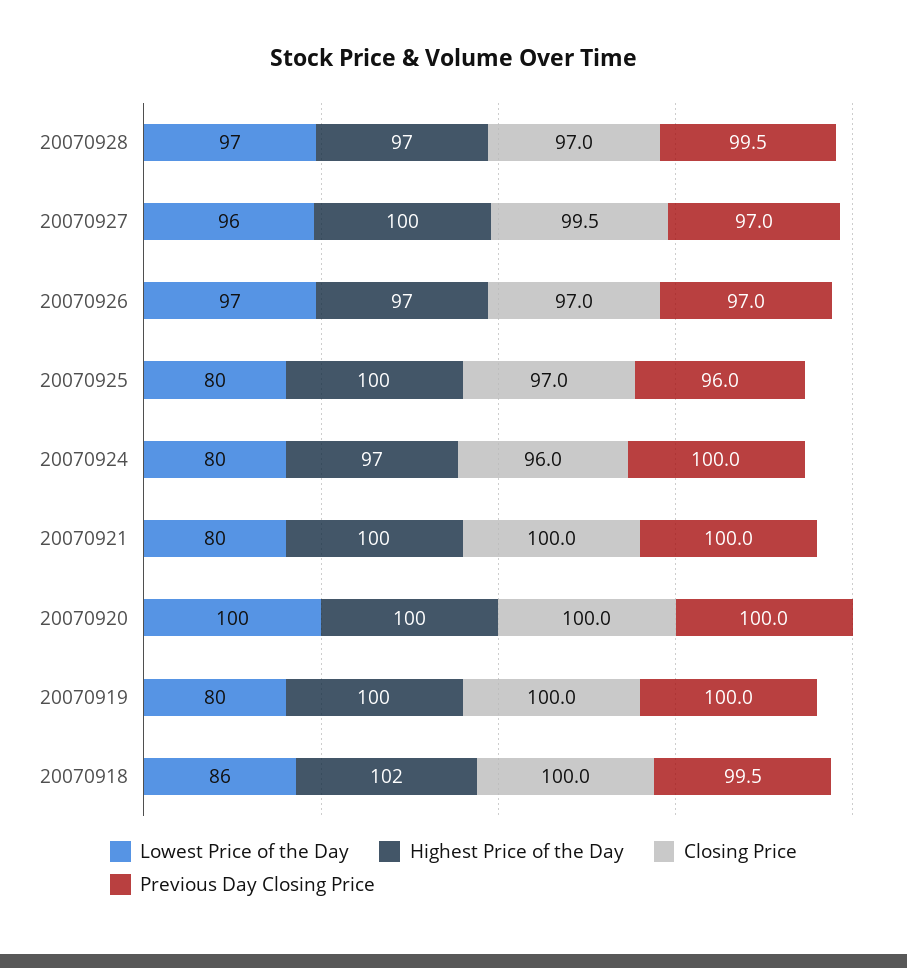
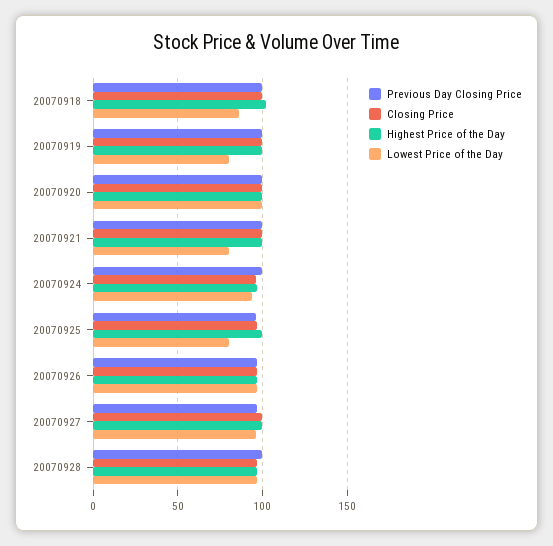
  {
    "Lowest Price of the Day": {
      "20070928": 97,
      "20070927": 96,
      "20070926": 97,
      "20070925": 80,
-     "20070924": 80,
+     "20070924": 95,
      "20070921": 80,
      "20070920": 100,
      "20070919": 80,
      "20070918": 86
    },
    "Highest Price of the Day": {
      "20070928": 97,
      "20070927": 100,
      "20070926": 97,
      "20070925": 100,
      "20070924": 97,
      "20070921": 100,
      "20070920": 100,
      "20070919": 100,
      "20070918": 102
    },
    "Closing Price": {
      "20070928": 97,
      "20070927": 99.5,
      "20070926": 97,
      "20070925": 97,
      "20070924": 96,
      "20070921": 100,
      "20070920": 100,
      "20070919": 100,
      "20070918": 100
    },
    "Previous Day Closing Price": {
      "20070928": 99.5,
      "20070927": 97,
      "20070926": 97,
      "20070925": 96,
      "20070924": 100,
      "20070921": 100,
      "20070920": 100,
      "20070919": 100,
      "20070918": 99.5
    }
  }

